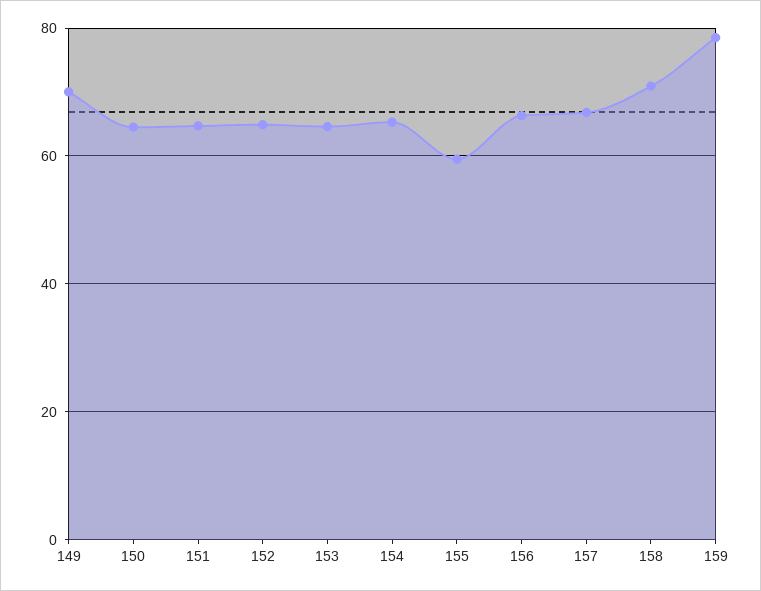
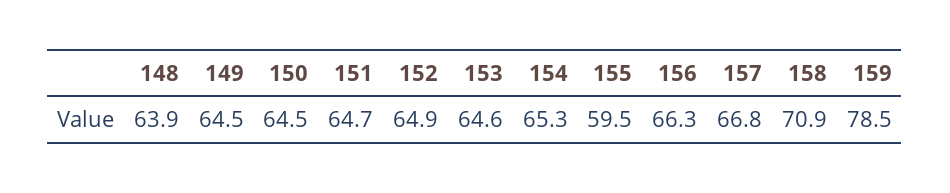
  {
-   "149": 70,
+   "149": 64.5,
    "150": 64.5,
    "151": 64.7,
    "152": 64.9,
    "153": 64.6,
    "154": 65.3,
    "155": 59.5,
    "156": 66.3,
    "157": 66.8,
    "158": 70.9,
-   "159": 78.5
+   "159": 78.5,
+   "148": 63.9
  }

